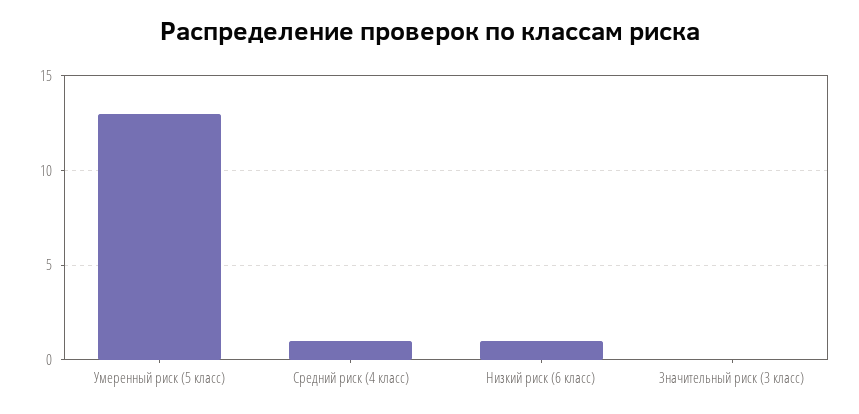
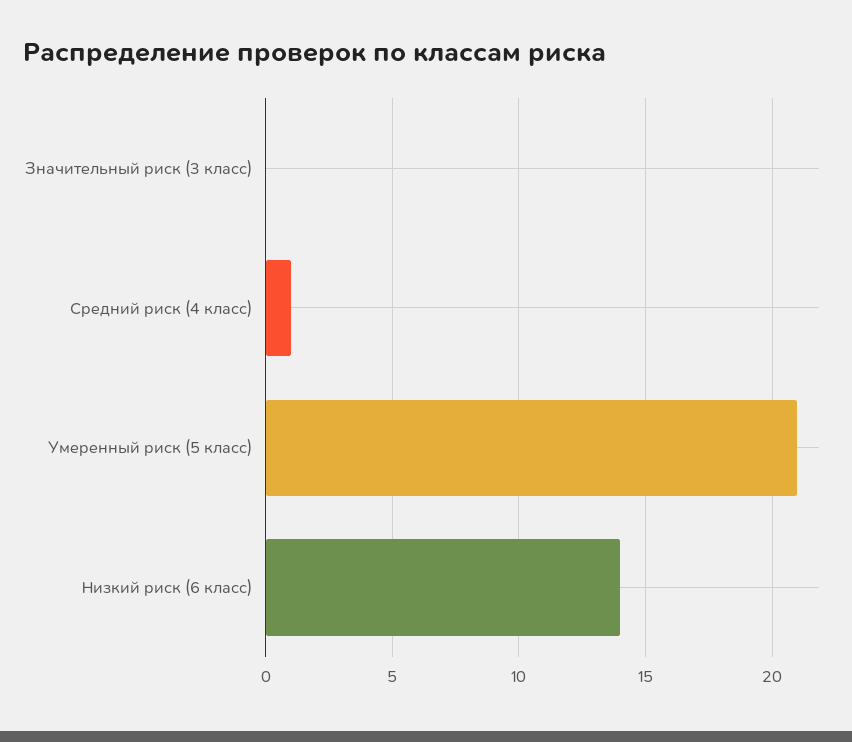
  {
-   "Умеренный риск (5 класс)": 13,
+   "Умеренный риск (5 класс)": 21,
    "Средний риск (4 класс)": 1,
-   "Низкий риск (6 класс)": 1,
+   "Низкий риск (6 класс)": 14,
    "Значительный риск (3 класс)": 0
  }

